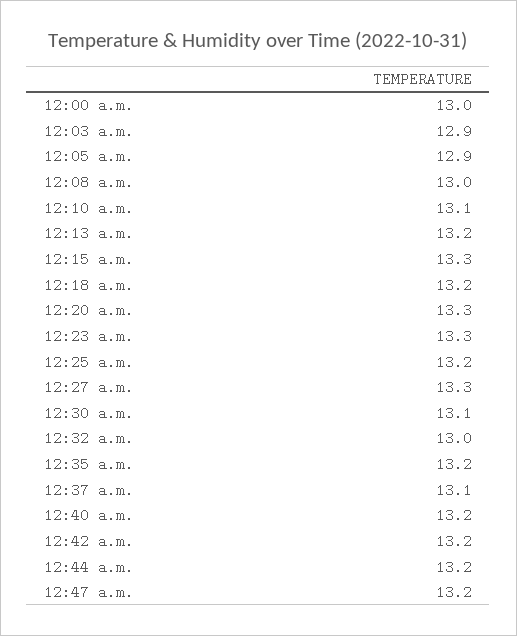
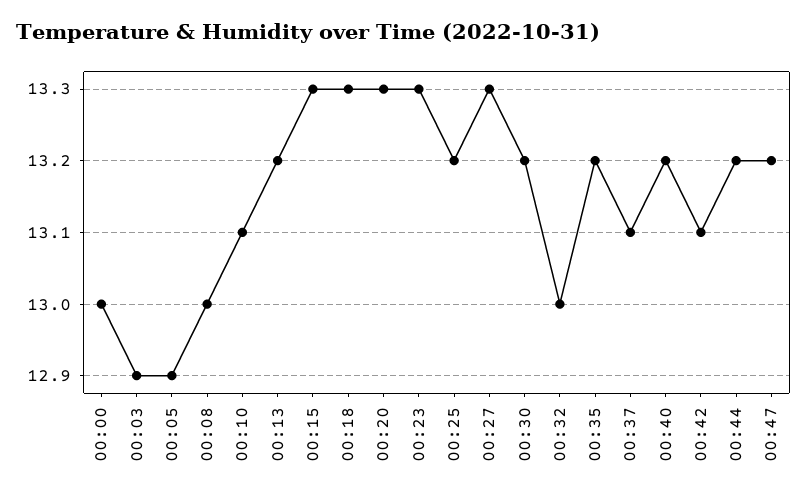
  {
    "12:00 a.m.": 13,
    "12:03 a.m.": 12.9,
    "12:05 a.m.": 12.9,
    "12:08 a.m.": 13,
    "12:10 a.m.": 13.1,
    "12:13 a.m.": 13.2,
    "12:15 a.m.": 13.3,
-   "12:18 a.m.": 13.2,
+   "12:18 a.m.": 13.3,
    "12:20 a.m.": 13.3,
    "12:23 a.m.": 13.3,
    "12:25 a.m.": 13.2,
    "12:27 a.m.": 13.3,
-   "12:30 a.m.": 13.1,
+   "12:30 a.m.": 13.2,
    "12:32 a.m.": 13,
    "12:35 a.m.": 13.2,
    "12:37 a.m.": 13.1,
    "12:40 a.m.": 13.2,
-   "12:42 a.m.": 13.2,
+   "12:42 a.m.": 13.1,
    "12:44 a.m.": 13.2,
    "12:47 a.m.": 13.2
  }

